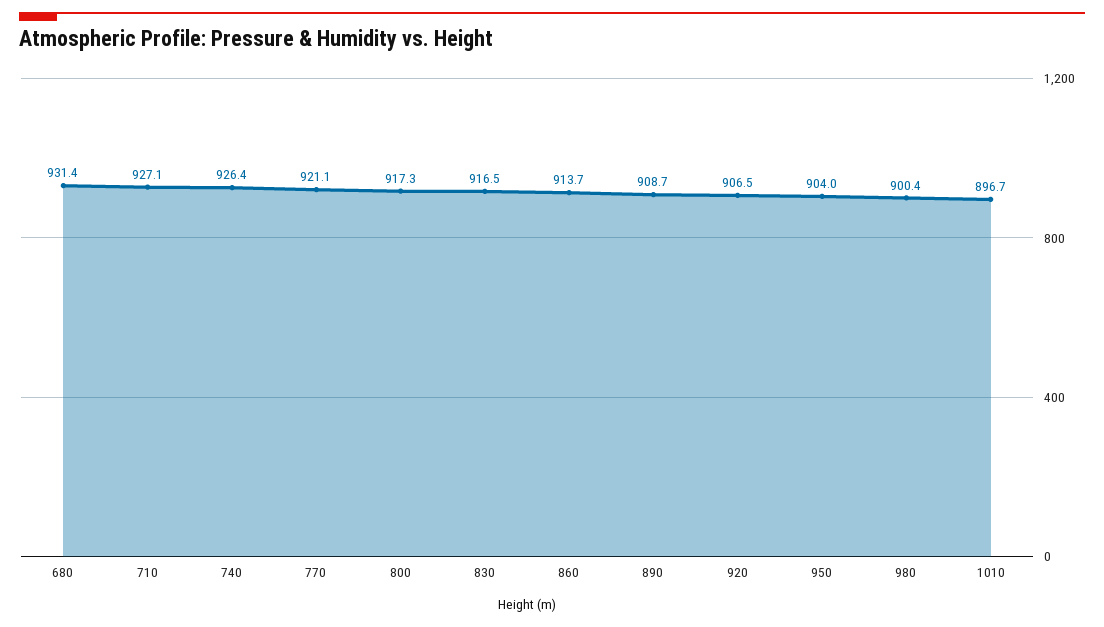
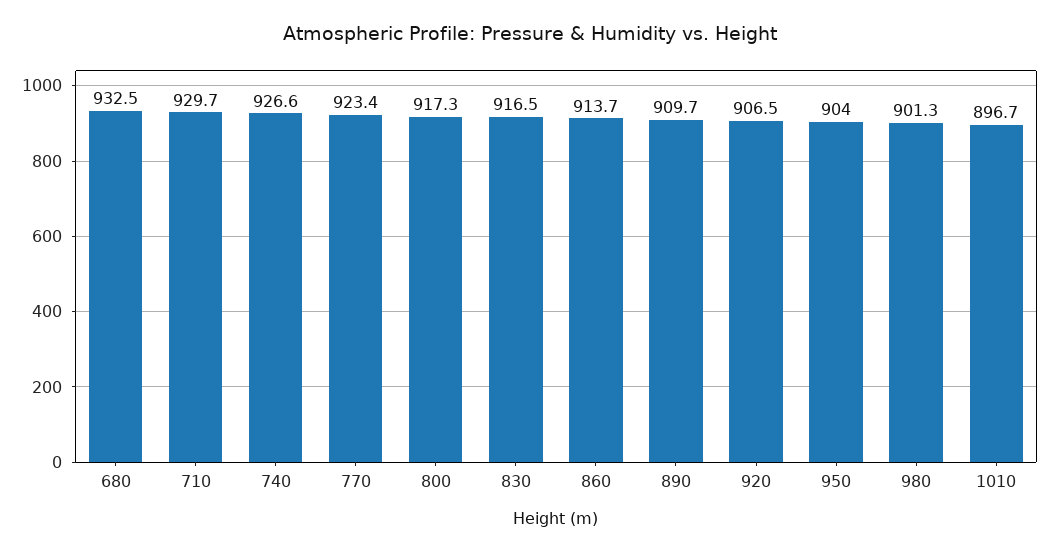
  {
-   "680": 931.4,
+   "680": 932.5,
-   "710": 927.1,
+   "710": 929.7,
-   "740": 926.4,
+   "740": 926.6,
-   "770": 921.1,
+   "770": 923.4,
    "800": 917.3,
    "830": 916.5,
    "860": 913.7,
-   "890": 908.7,
+   "890": 909.7,
    "920": 906.5,
    "950": 904,
-   "980": 900.4,
+   "980": 901.3,
    "1010": 896.7
  }

